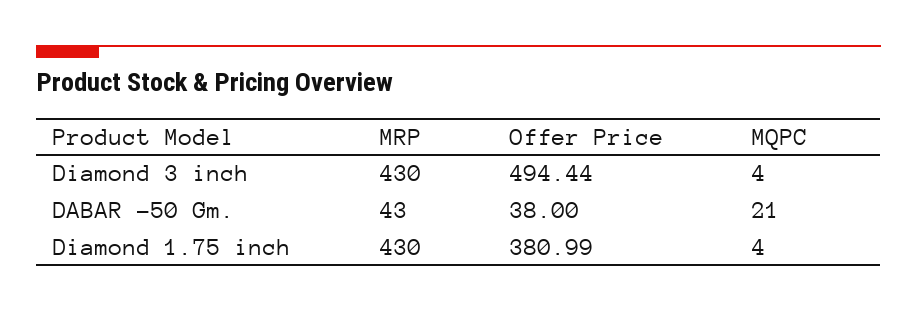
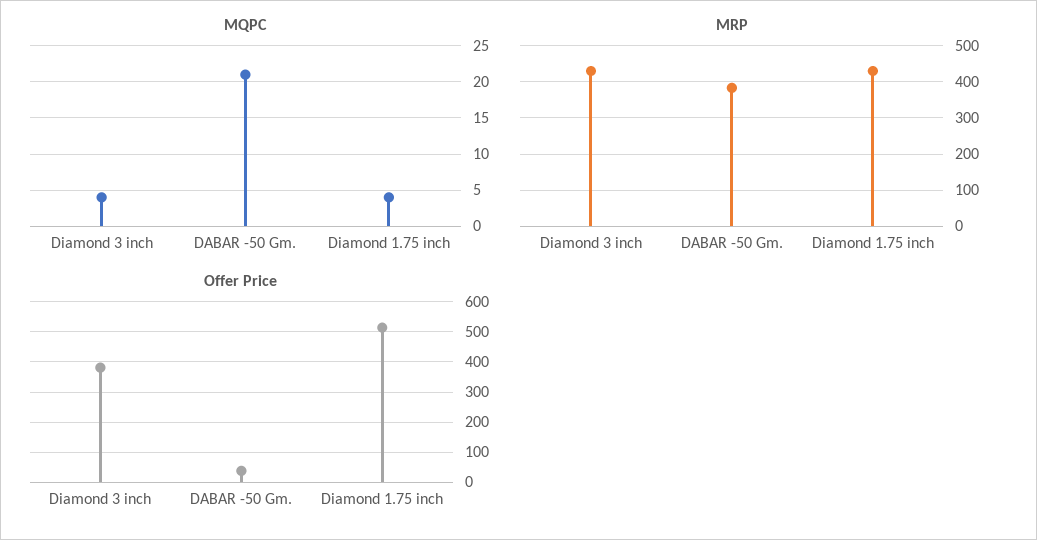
  {
    "MRP": {
      "Diamond 3 inch": 430,
-     "DABAR -50 Gm.": 43,
+     "DABAR -50 Gm.": 380,
      "Diamond 1.75 inch": 430
    },
    "Offer Price": {
-     "Diamond 3 inch": 494.44,
+     "Diamond 3 inch": 380,
      "DABAR -50 Gm.": 38,
-     "Diamond 1.75 inch": 380.99
+     "Diamond 1.75 inch": 520
    },
    "MQPC": {
      "Diamond 3 inch": 4,
      "DABAR -50 Gm.": 21,
      "Diamond 1.75 inch": 4
    }
  }

